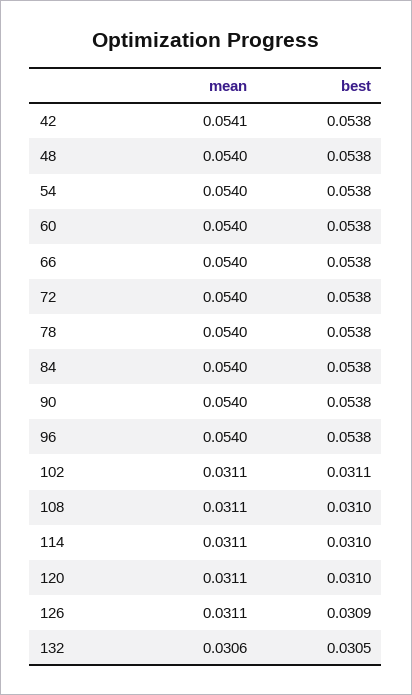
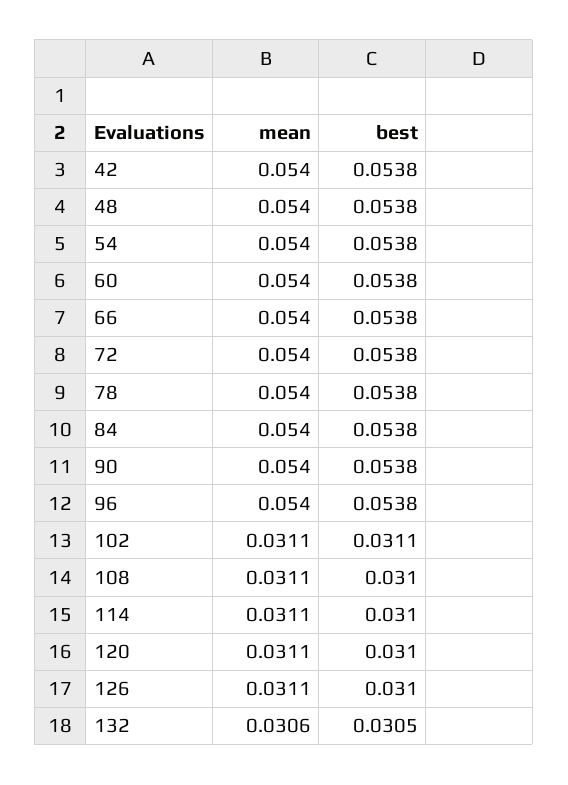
  {
    "mean": {
-     "42": 0.0541,
+     "42": 0.054,
      "48": 0.054,
      "54": 0.054,
      "60": 0.054,
      "66": 0.054,
      "72": 0.054,
      "78": 0.054,
      "84": 0.054,
      "90": 0.054,
      "96": 0.054,
      "102": 0.0311,
      "108": 0.0311,
      "114": 0.0311,
      "120": 0.0311,
      "126": 0.0311,
      "132": 0.0306
    },
    "best": {
      "42": 0.0538,
      "48": 0.0538,
      "54": 0.0538,
      "60": 0.0538,
      "66": 0.0538,
      "72": 0.0538,
      "78": 0.0538,
      "84": 0.0538,
      "90": 0.0538,
      "96": 0.0538,
      "102": 0.0311,
      "108": 0.031,
      "114": 0.031,
      "120": 0.031,
-     "126": 0.0309,
+     "126": 0.031,
      "132": 0.0305
    }
  }

